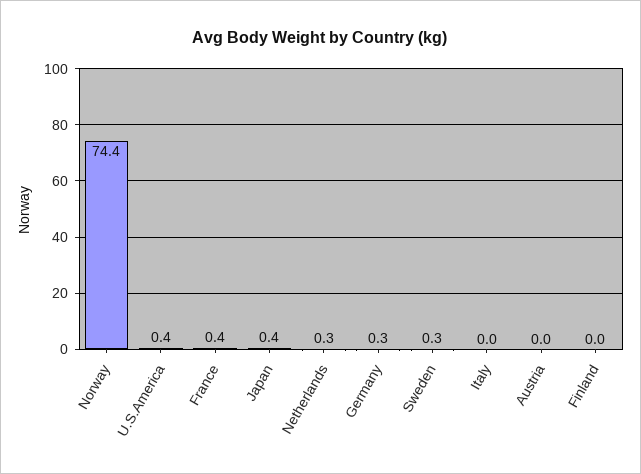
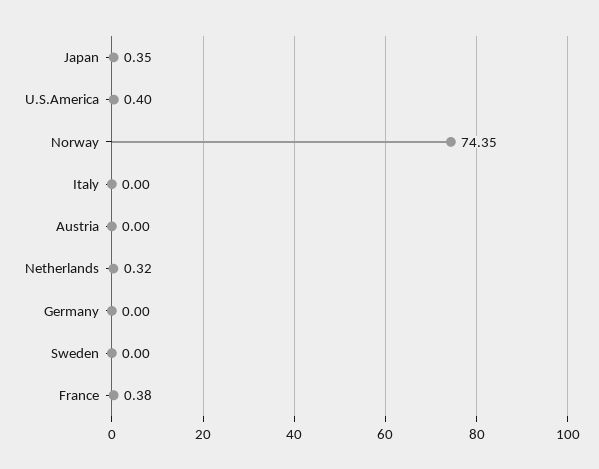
  {
    "Norway": 74.35,
    "U.S.America": 0.4,
    "France": 0.38,
    "Japan": 0.35,
    "Netherlands": 0.32,
-   "Germany": 0.3,
+   "Germany": 0,
-   "Sweden": 0.3,
+   "Sweden": 0,
    "Italy": 0,
-   "Austria": 0,
+   "Austria": 0
-   "Finland": 0
  }

